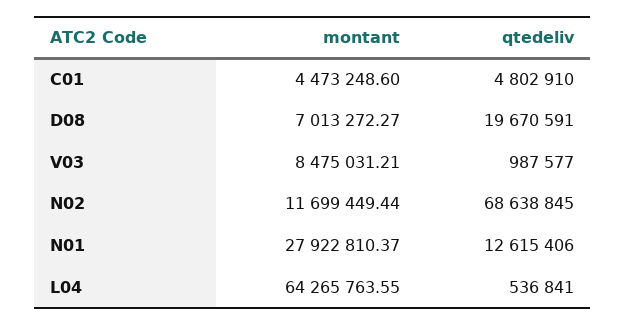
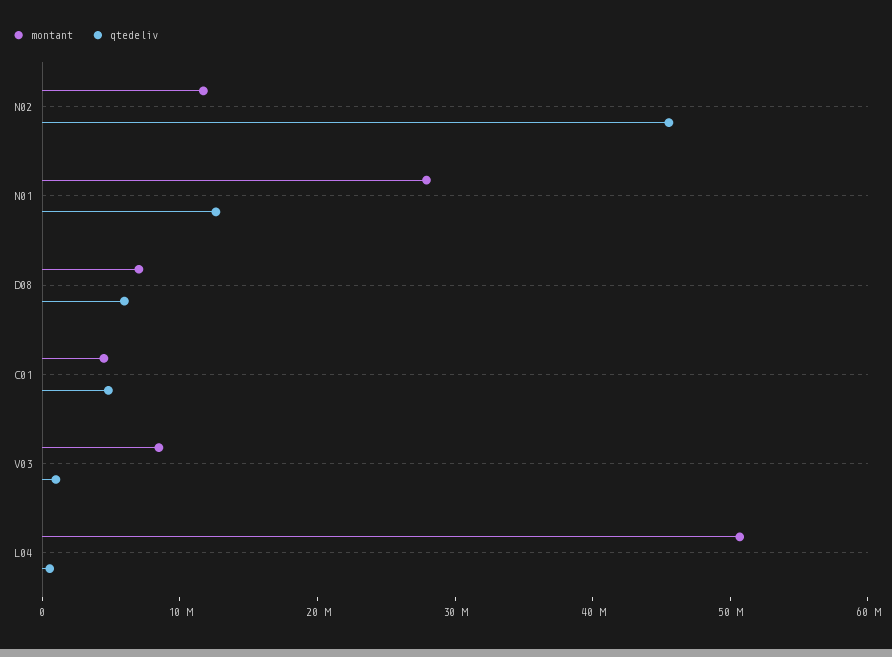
  {
    "montant": {
      "C01": 4473248.6,
      "D08": 7013272.27,
      "V03": 8475031.21,
      "N02": 11699449.44,
      "N01": 27922810.37,
-     "L04": 64265763.55
+     "L04": 50000000
    },
    "qtedeliv": {
      "C01": 4802910,
-     "D08": 19670591,
+     "D08": 6000000,
      "V03": 987577,
-     "N02": 68638845,
+     "N02": 46000000,
      "N01": 12615406,
      "L04": 536841
    }
  }

